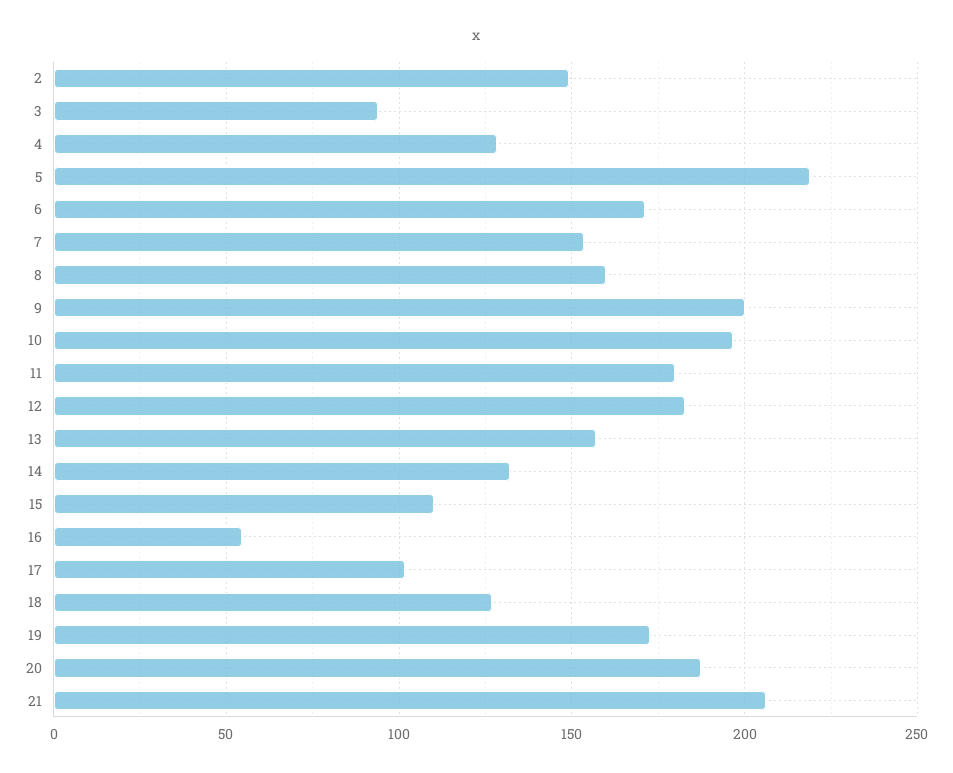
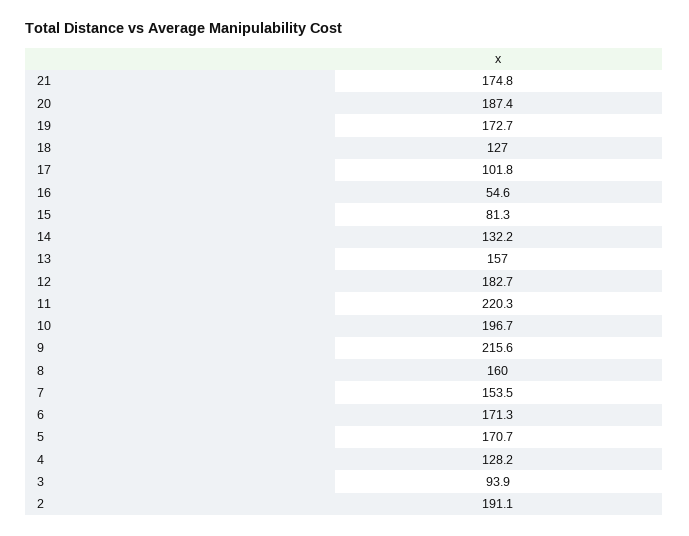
  {
-   "2": 150,
+   "2": 191.1,
    "3": 93.9,
    "4": 128.2,
-   "5": 220,
+   "5": 170.7,
    "6": 171.3,
    "7": 153.5,
    "8": 160,
-   "9": 200,
+   "9": 215.6,
    "10": 196.7,
-   "11": 180,
+   "11": 220.3,
    "12": 182.7,
    "13": 157,
    "14": 132.2,
-   "15": 110,
+   "15": 81.3,
    "16": 54.6,
    "17": 101.8,
    "18": 127,
    "19": 172.7,
    "20": 187.4,
-   "21": 205
+   "21": 174.8
  }

